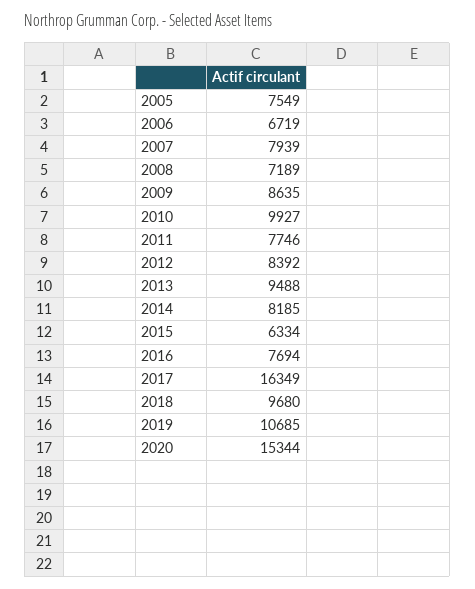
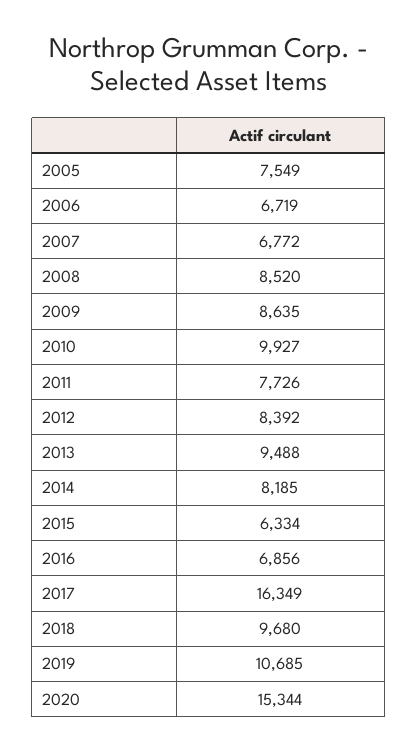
  {
    "2005": 7549,
    "2006": 6719,
-   "2007": 7939,
+   "2007": 6772,
-   "2008": 7189,
+   "2008": 8520,
    "2009": 8635,
    "2010": 9927,
-   "2011": 7746,
+   "2011": 7726,
    "2012": 8392,
    "2013": 9488,
    "2014": 8185,
    "2015": 6334,
-   "2016": 7694,
+   "2016": 6856,
    "2017": 16349,
    "2018": 9680,
    "2019": 10685,
    "2020": 15344
  }

